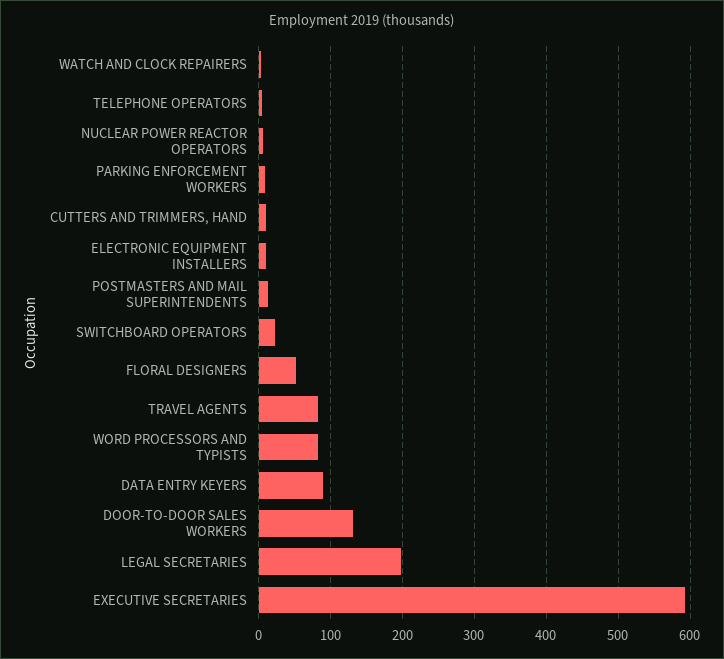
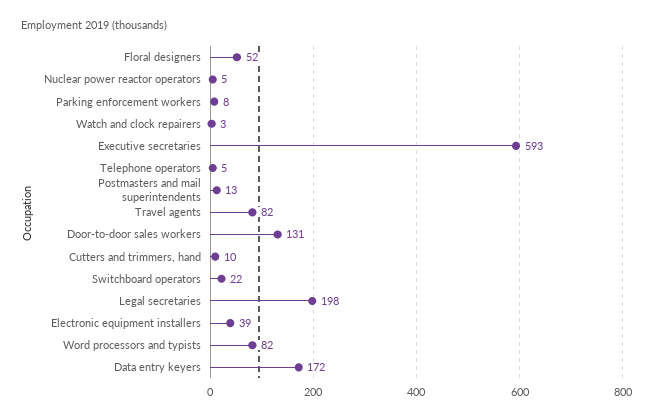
  {
    "WATCH AND CLOCK REPAIRERS": 3,
    "TELEPHONE OPERATORS": 5,
    "NUCLEAR POWER REACTOR OPERATORS": 5,
    "PARKING ENFORCEMENT WORKERS": 8,
    "CUTTERS AND TRIMMERS, HAND": 10,
-   "ELECTRONIC EQUIPMENT INSTALLERS": 10,
+   "ELECTRONIC EQUIPMENT INSTALLERS": 39,
    "POSTMASTERS AND MAIL SUPERINTENDENTS": 13,
    "SWITCHBOARD OPERATORS": 22,
    "FLORAL DESIGNERS": 52,
    "TRAVEL AGENTS": 82,
    "WORD PROCESSORS AND TYPISTS": 82,
-   "DATA ENTRY KEYERS": 90,
+   "DATA ENTRY KEYERS": 172,
    "DOOR-TO-DOOR SALES WORKERS": 131,
    "LEGAL SECRETARIES": 198,
    "EXECUTIVE SECRETARIES": 593
  }

